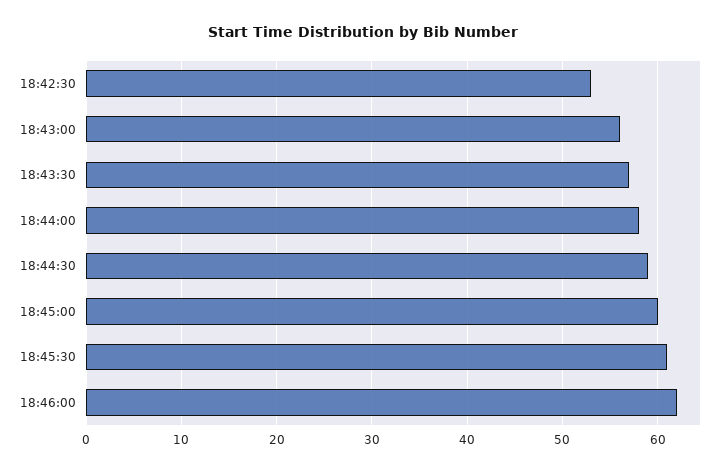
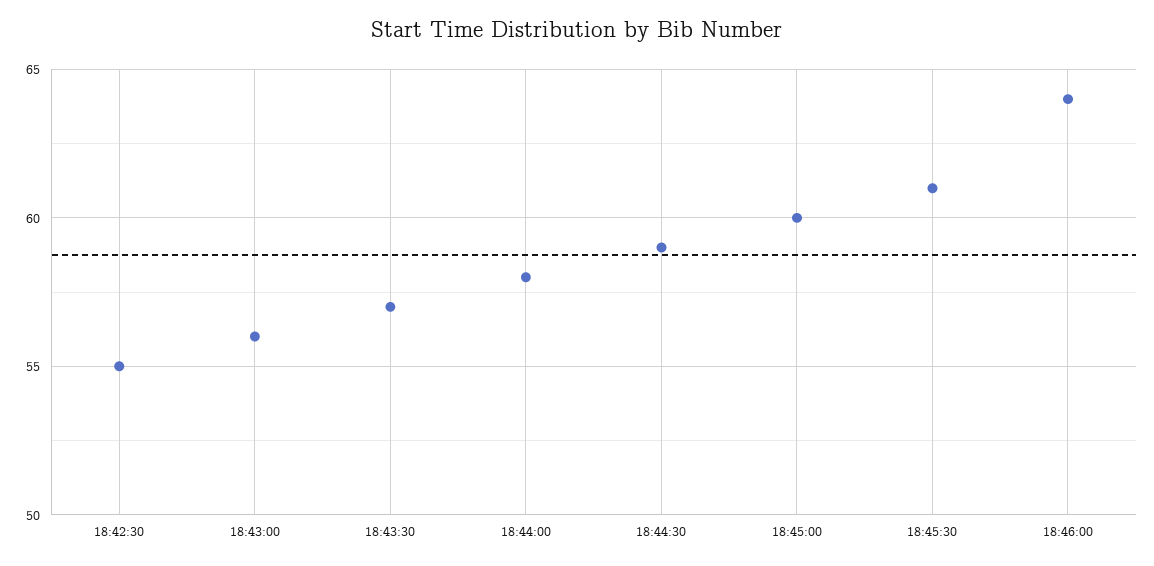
  {
-   "18:42:30": 53,
+   "18:42:30": 55,
    "18:43:00": 56,
    "18:43:30": 57,
    "18:44:00": 58,
    "18:44:30": 59,
    "18:45:00": 60,
    "18:45:30": 61,
-   "18:46:00": 62
+   "18:46:00": 64
  }

